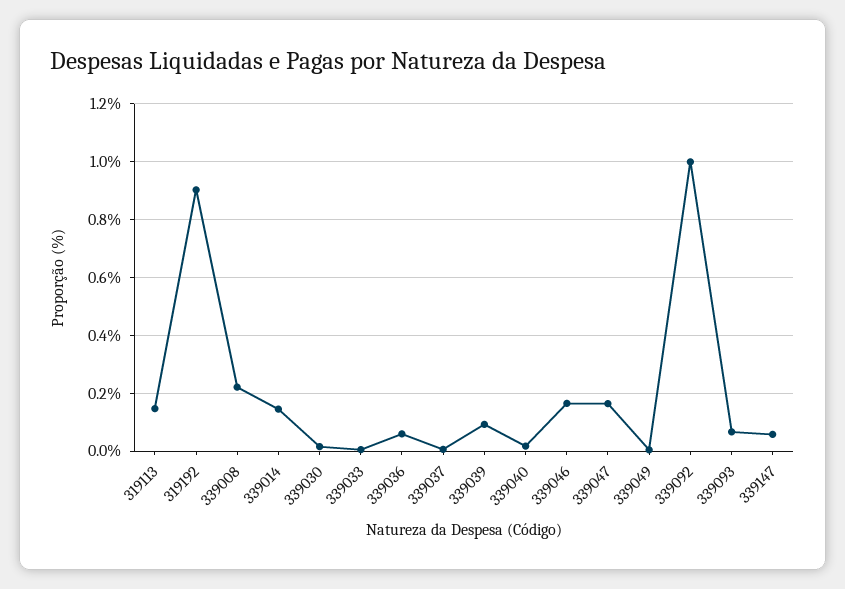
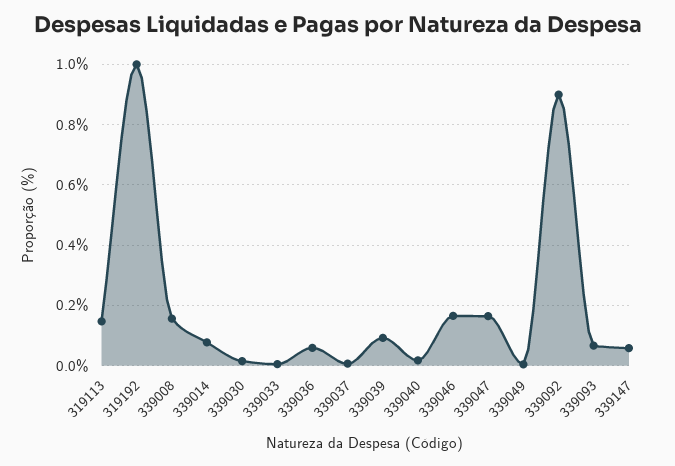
  {
    "319113": 0.14,
-   "319192": 0.9,
+   "319192": 1,
-   "339008": 0.225,
+   "339008": 0.16,
-   "339014": 0.15,
+   "339014": 0.08,
    "339030": 0.02,
    "339033": 0,
    "339036": 0.06,
    "339037": 0,
    "339039": 0.1,
    "339040": 0.02,
    "339046": 0.16,
    "339047": 0.16,
    "339049": 0,
-   "339092": 1,
+   "339092": 0.9,
    "339093": 0.06,
    "339147": 0.06
  }

